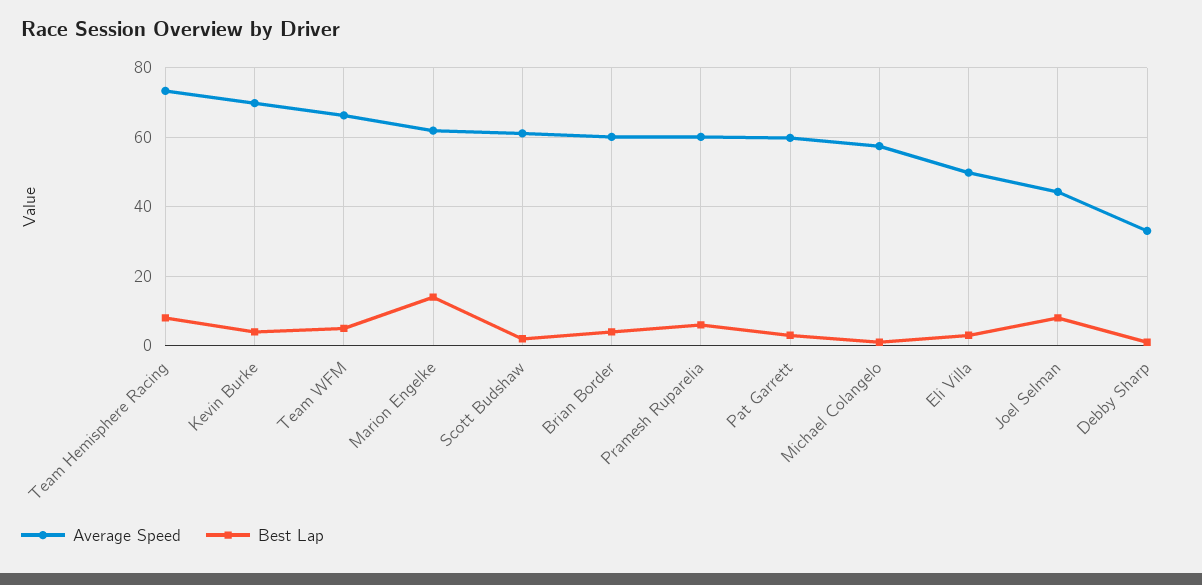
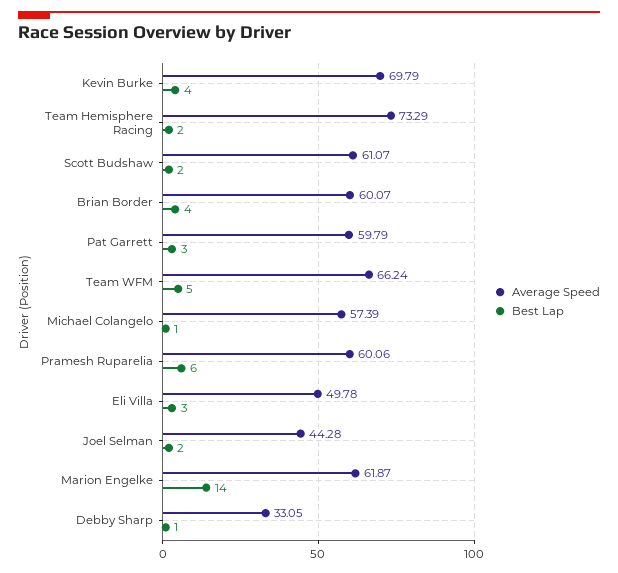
  {
    "Average Speed": {
      "Team Hemisphere Racing": 73.29,
      "Kevin Burke": 69.79,
      "Team WFM": 66.24,
      "Marion Engelke": 61.87,
      "Scott Budshaw": 61.07,
      "Brian Border": 60.07,
      "Pramesh Ruparelia": 60.06,
      "Pat Garrett": 59.79,
      "Michael Colangelo": 57.39,
      "Eli Villa": 49.78,
      "Joel Selman": 44.28,
      "Debby Sharp": 33.05
    },
    "Best Lap": {
-     "Team Hemisphere Racing": 8,
+     "Team Hemisphere Racing": 2,
      "Kevin Burke": 4,
      "Team WFM": 5,
      "Marion Engelke": 14,
      "Scott Budshaw": 2,
      "Brian Border": 4,
      "Pramesh Ruparelia": 6,
      "Pat Garrett": 3,
      "Michael Colangelo": 1,
      "Eli Villa": 3,
-     "Joel Selman": 8,
+     "Joel Selman": 2,
      "Debby Sharp": 1
    }
  }

